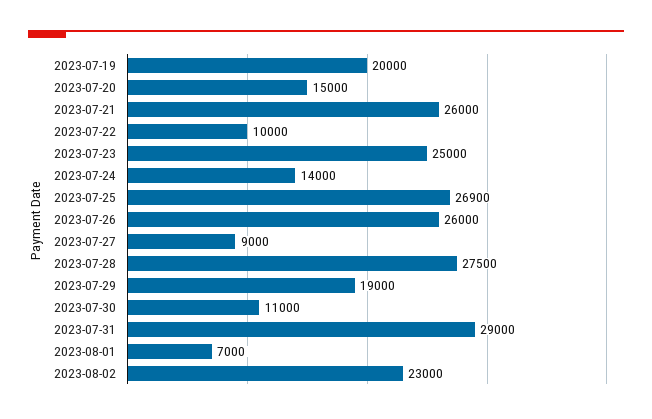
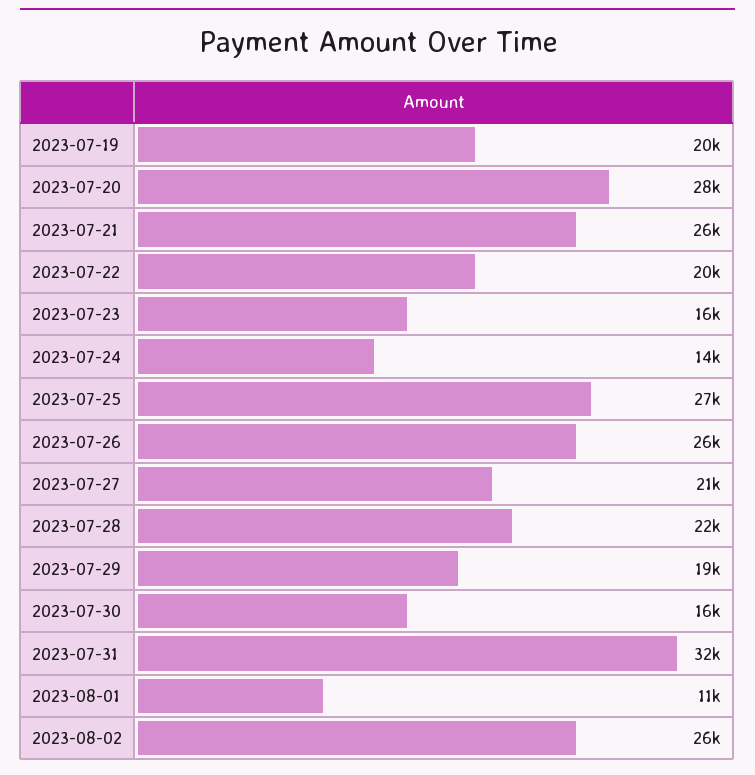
  {
    "2023-07-19": 20000,
-   "2023-07-20": 15000,
+   "2023-07-20": 28000,
    "2023-07-21": 26000,
-   "2023-07-22": 10000,
+   "2023-07-22": 20000,
-   "2023-07-23": 25000,
+   "2023-07-23": 16000,
    "2023-07-24": 14000,
    "2023-07-25": 26900,
    "2023-07-26": 26000,
-   "2023-07-27": 9000,
+   "2023-07-27": 21000,
-   "2023-07-28": 27500,
+   "2023-07-28": 22000,
    "2023-07-29": 19000,
-   "2023-07-30": 11000,
+   "2023-07-30": 16000,
-   "2023-07-31": 29000,
+   "2023-07-31": 32000,
-   "2023-08-01": 7000,
+   "2023-08-01": 11000,
-   "2023-08-02": 23000
+   "2023-08-02": 26000
  }

